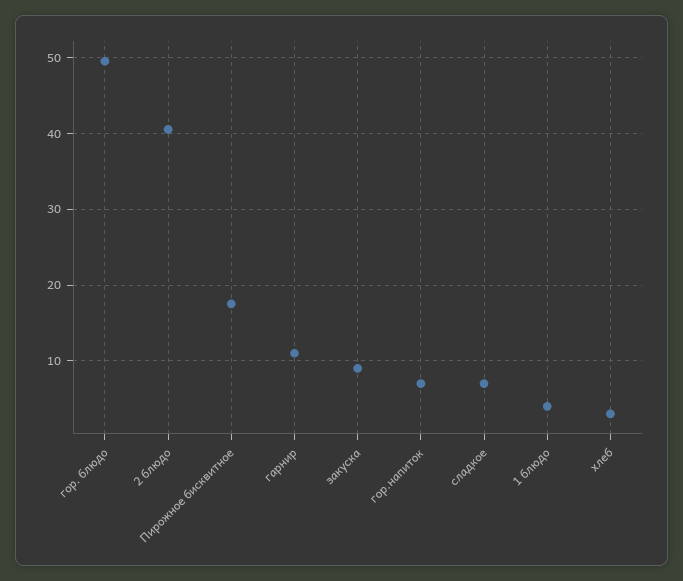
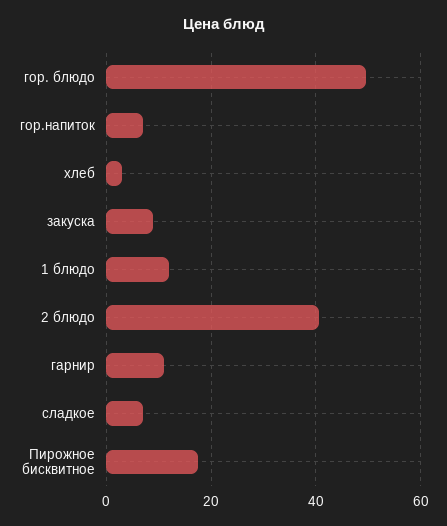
  {
    "гор. блюдо": 50,
    "2 блюдо": 41,
    "Пирожное бисквитное": 18,
    "гарнир": 11,
    "закуска": 9,
    "гор.напиток": 7,
    "сладкое": 7,
-   "1 блюдо": 4,
+   "1 блюдо": 12,
    "хлеб": 3
  }

